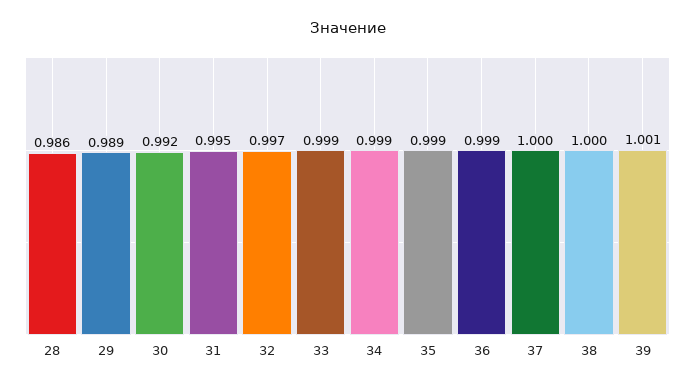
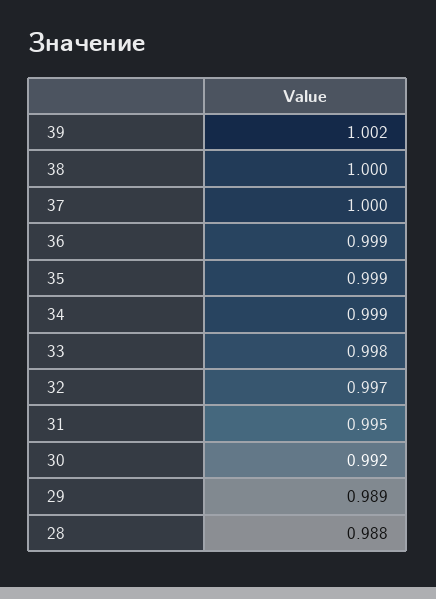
  {
-   "28": 0.986,
+   "28": 0.988,
    "29": 0.989,
    "30": 0.992,
    "31": 0.995,
    "32": 0.997,
-   "33": 0.999,
+   "33": 0.998,
    "34": 0.999,
    "35": 0.999,
    "36": 0.999,
    "37": 1,
    "38": 1,
-   "39": 1.001
+   "39": 1.002
  }

